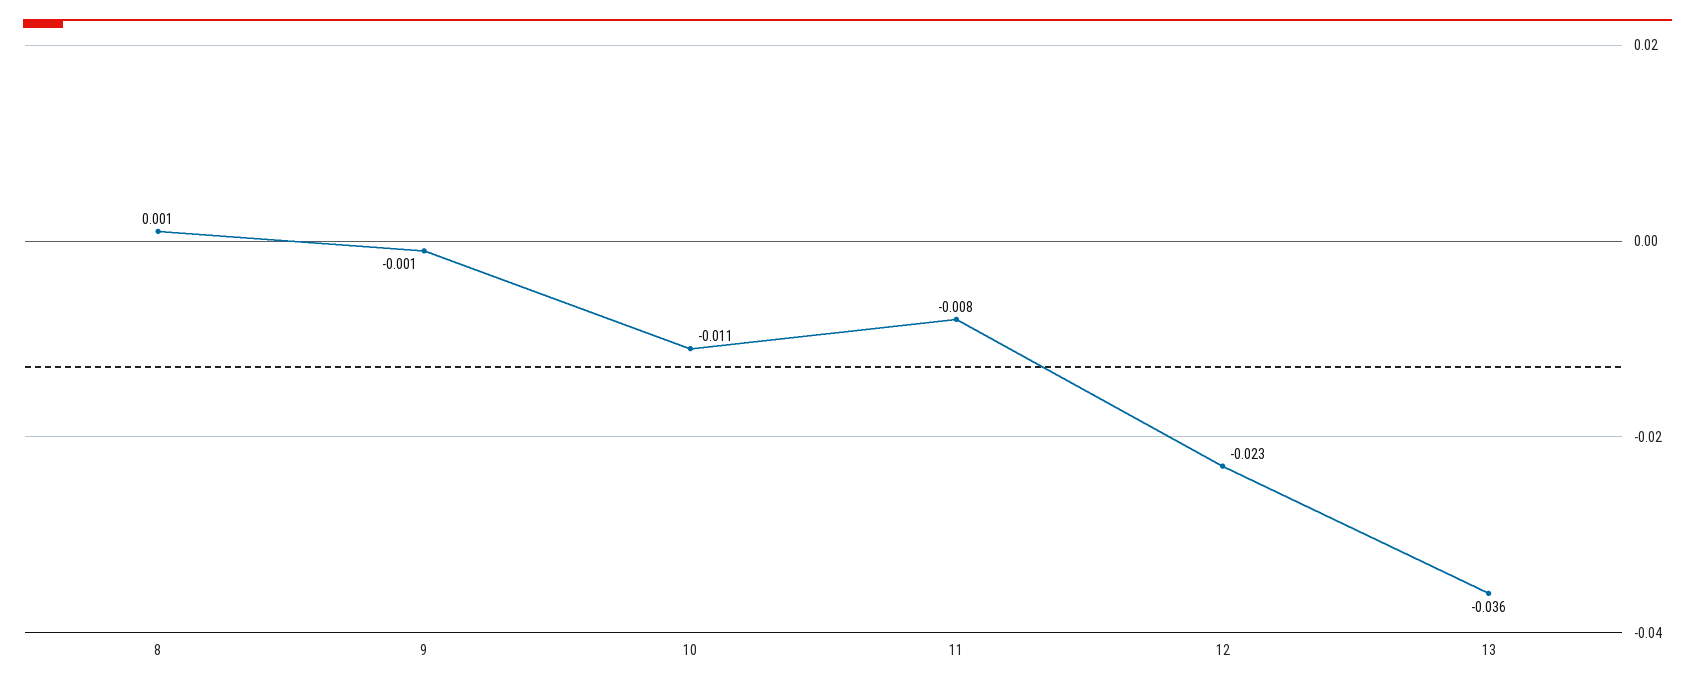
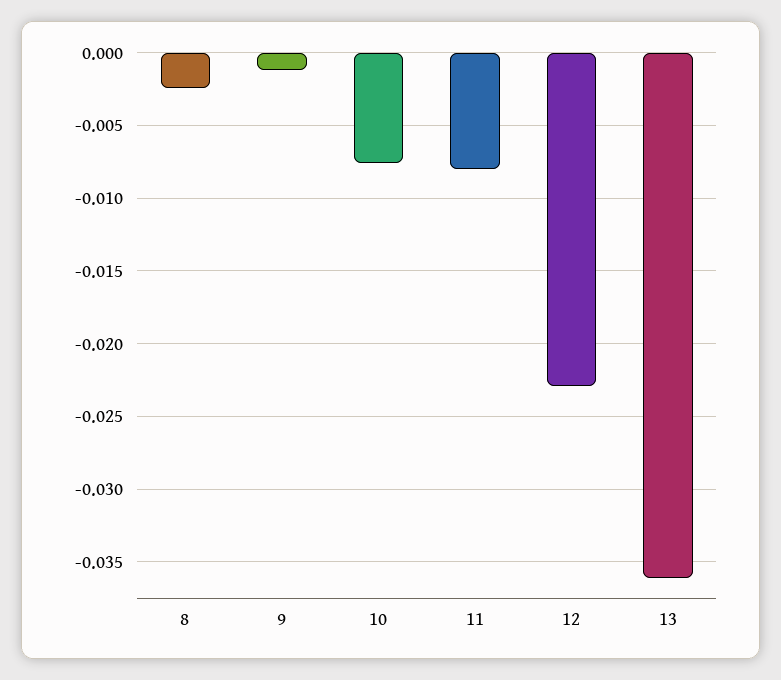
  {
-   "8": 0.001,
+   "8": -0.0025,
    "9": -0.001,
-   "10": -0.011,
+   "10": -0.0075,
    "11": -0.008,
    "12": -0.023,
    "13": -0.036
  }

